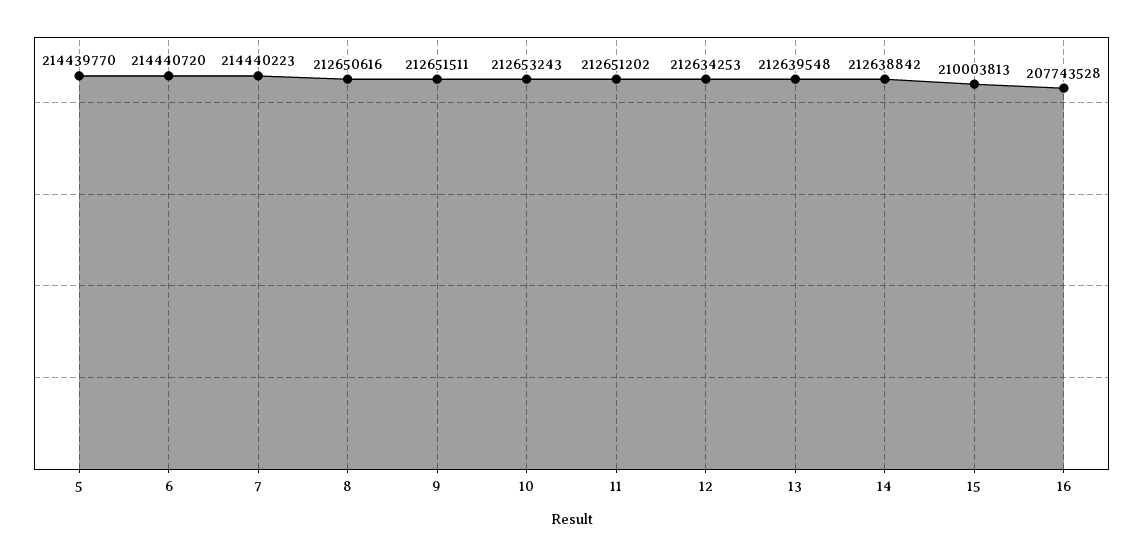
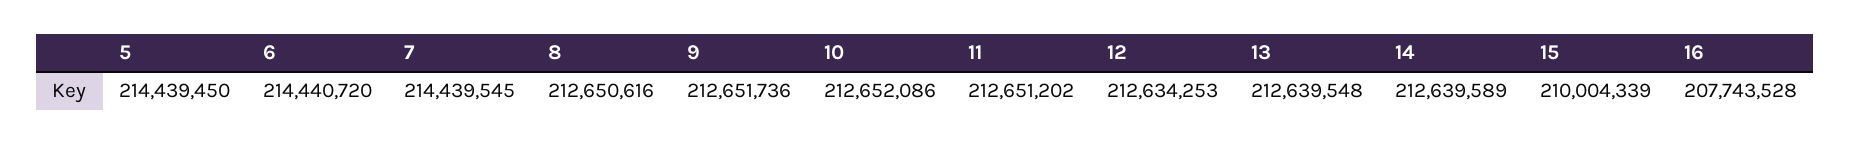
  {
-   "5": 214439770,
+   "5": 214439450,
    "6": 214440720,
-   "7": 214440223,
+   "7": 214439545,
    "8": 212650616,
-   "9": 212651511,
+   "9": 212651736,
-   "10": 212653243,
+   "10": 212652086,
    "11": 212651202,
    "12": 212634253,
    "13": 212639548,
-   "14": 212638842,
+   "14": 212639589,
-   "15": 210003813,
+   "15": 210004339,
    "16": 207743528
  }

